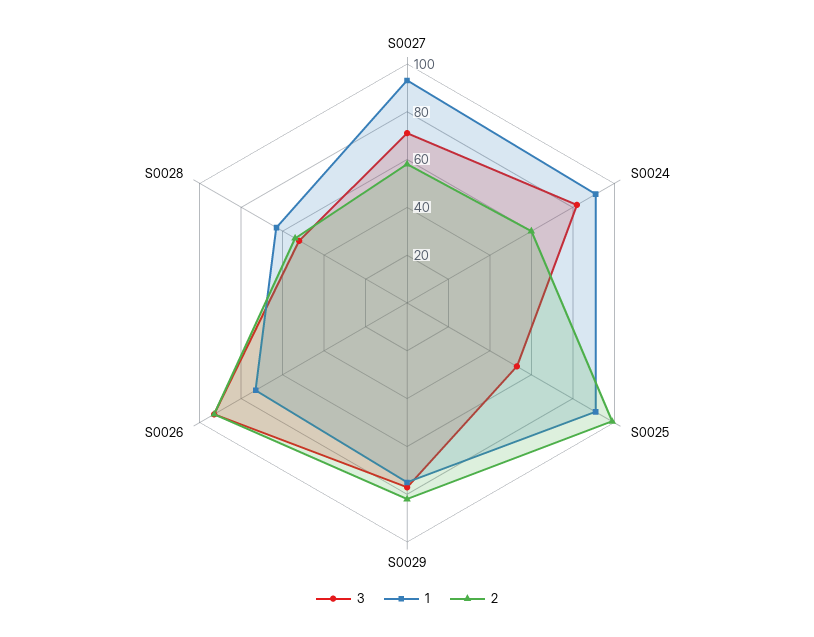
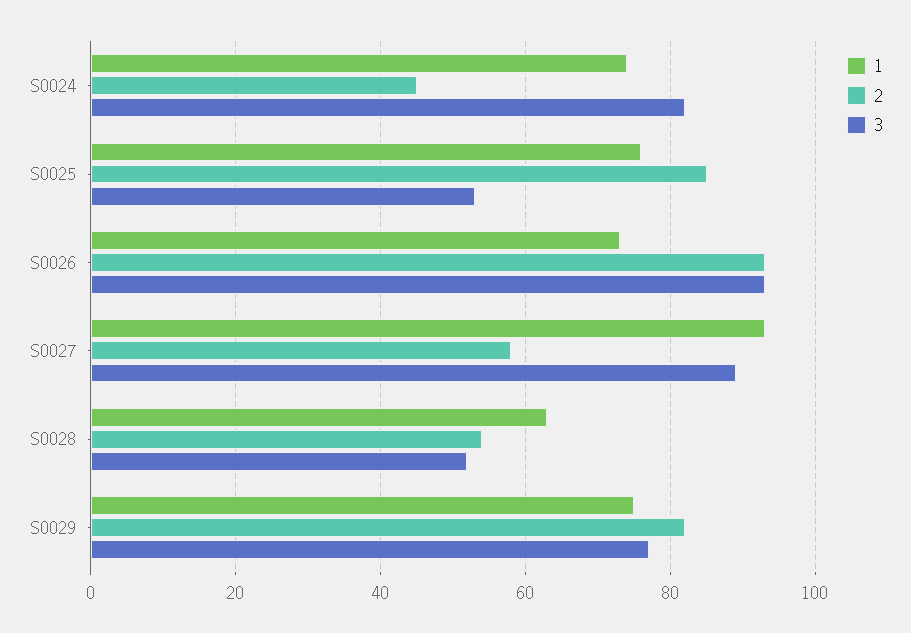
  {
    "3": {
-     "S0027": 70,
+     "S0027": 90,
      "S0024": 80,
      "S0025": 55,
      "S0029": 75,
      "S0026": 95,
      "S0028": 50
    },
    "1": {
      "S0027": 95,
-     "S0024": 90,
+     "S0024": 75,
-     "S0025": 90,
+     "S0025": 75,
      "S0029": 75,
      "S0026": 75,
      "S0028": 65
    },
    "2": {
      "S0027": 60,
-     "S0024": 60,
+     "S0024": 45,
-     "S0025": 100,
+     "S0025": 85,
      "S0029": 80,
      "S0026": 95,
      "S0028": 55
    }
  }

